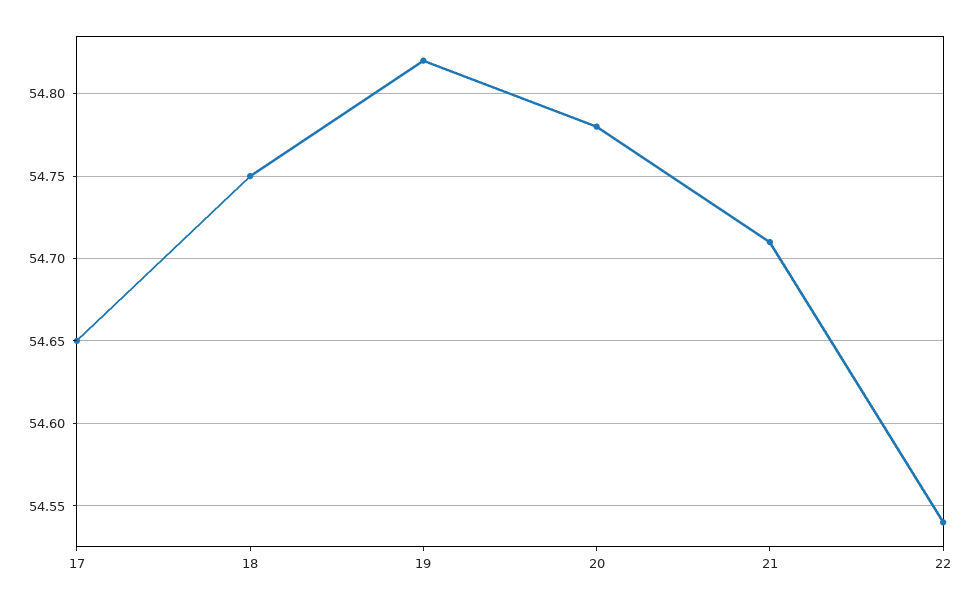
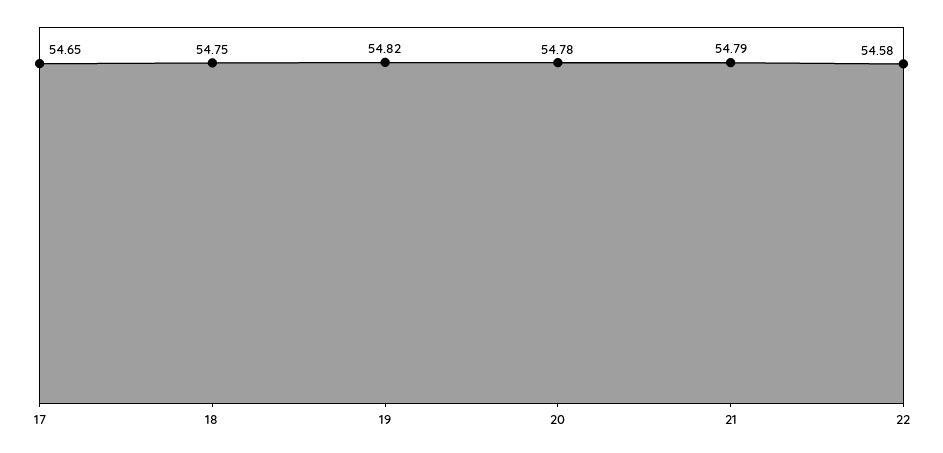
  {
    "17": 54.65,
    "18": 54.75,
    "19": 54.82,
    "20": 54.78,
-   "21": 54.71,
+   "21": 54.79,
-   "22": 54.54
+   "22": 54.58
  }

